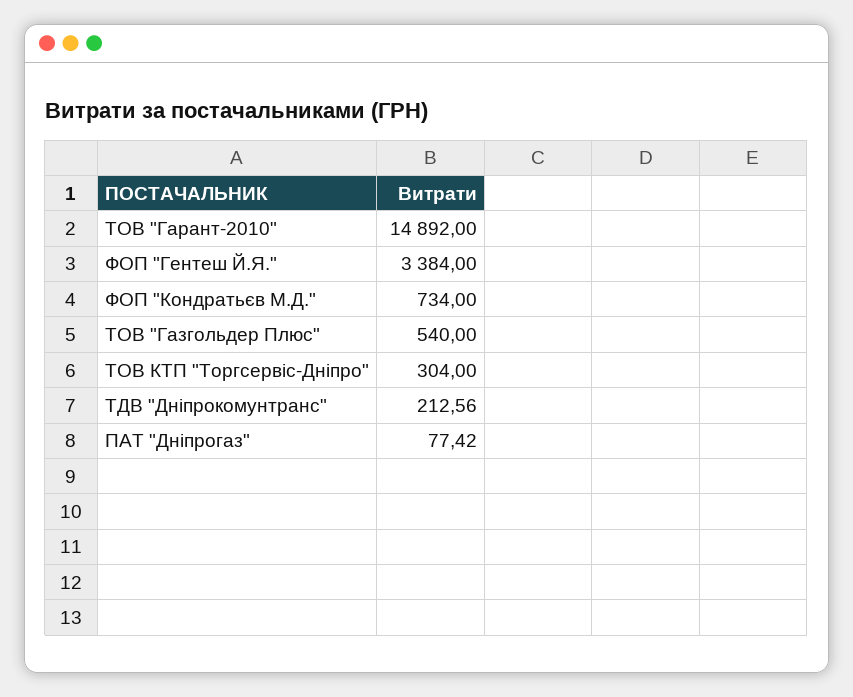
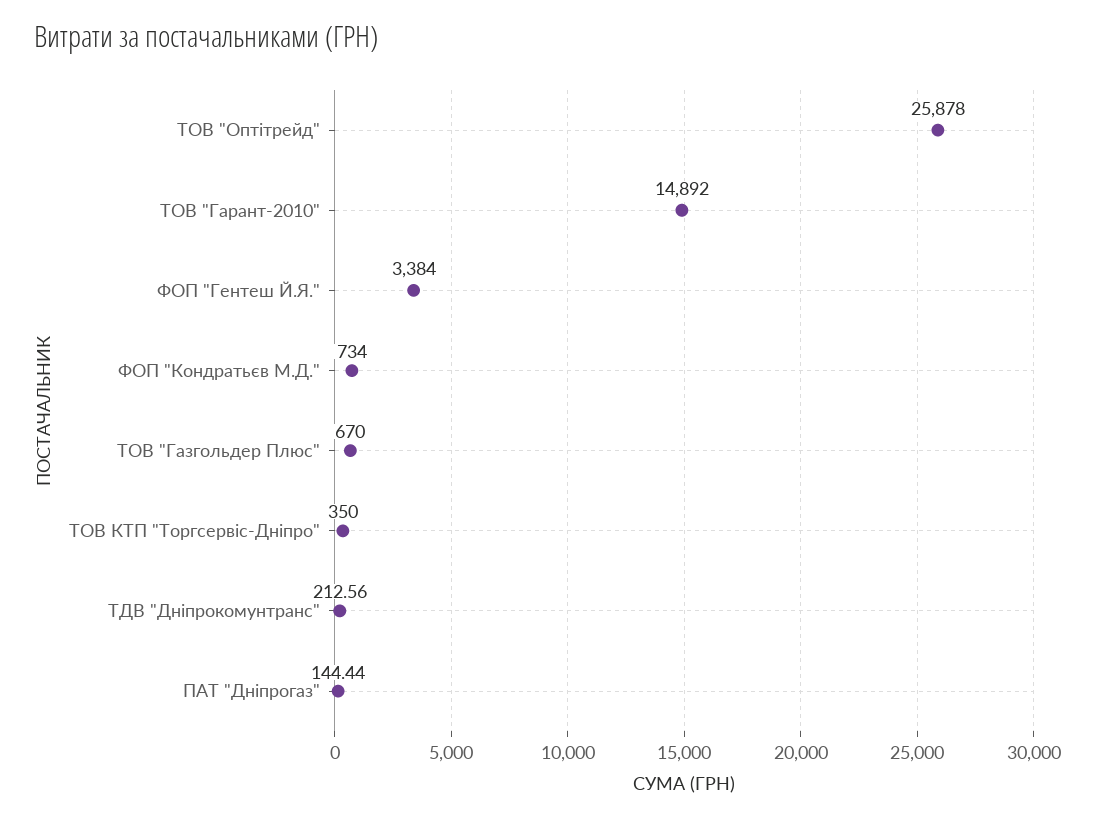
  {
    "ТОВ \"Гарант-2010\"": 14892,
    "ФОП \"Гентеш Й.Я.\"": 3384,
    "ФОП \"Кондратьєв М.Д.\"": 734,
-   "ТОВ \"Газгольдер Плюс\"": 540,
+   "ТОВ \"Газгольдер Плюс\"": 670,
-   "ТОВ КТП \"Торгсервіс-Дніпро\"": 304,
+   "ТОВ КТП \"Торгсервіс-Дніпро\"": 350,
    "ТДВ \"Дніпрокомунтранс\"": 212.56,
-   "ПАТ \"Дніпрогаз\"": 77.42
+   "ПАТ \"Дніпрогаз\"": 144.44,
+   "ТОВ \"Оптітрейд\"": 25878
  }

